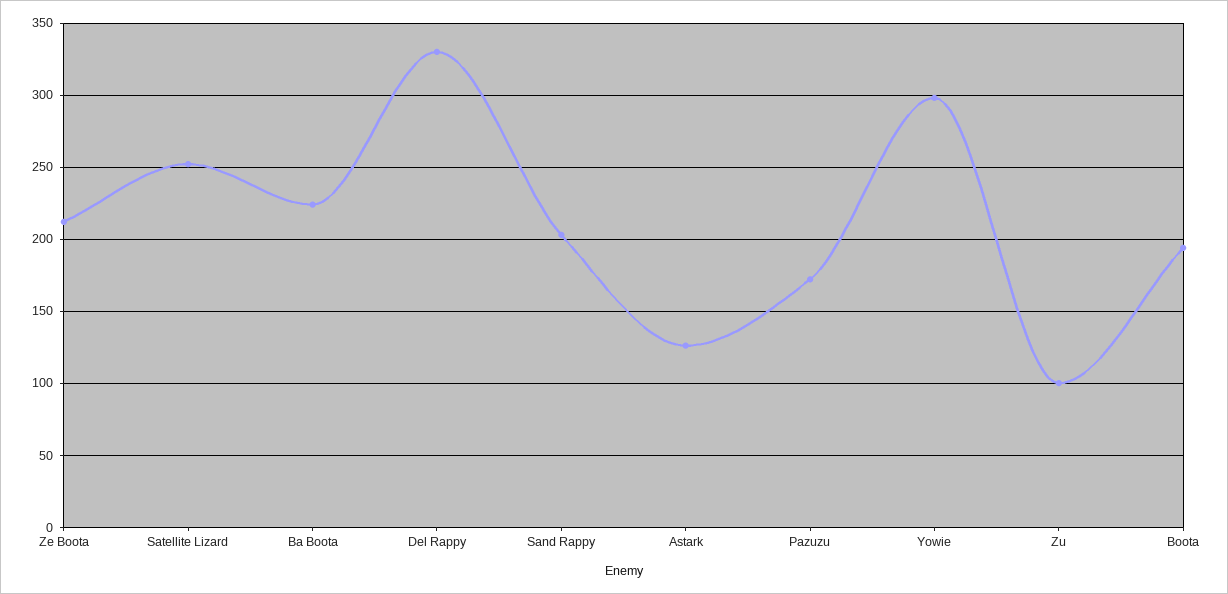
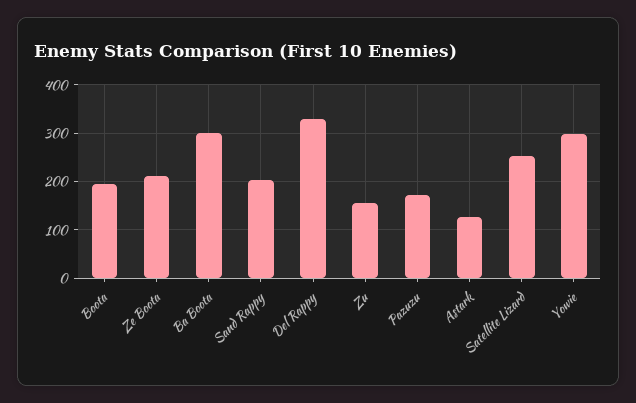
  {
    "Ze Boota": 210,
    "Satellite Lizard": 250,
-   "Ba Boota": 225,
+   "Ba Boota": 300,
    "Del Rappy": 330,
    "Sand Rappy": 205,
    "Astark": 125,
    "Pazuzu": 170,
    "Yowie": 300,
-   "Zu": 100,
+   "Zu": 160,
    "Boota": 195
  }

